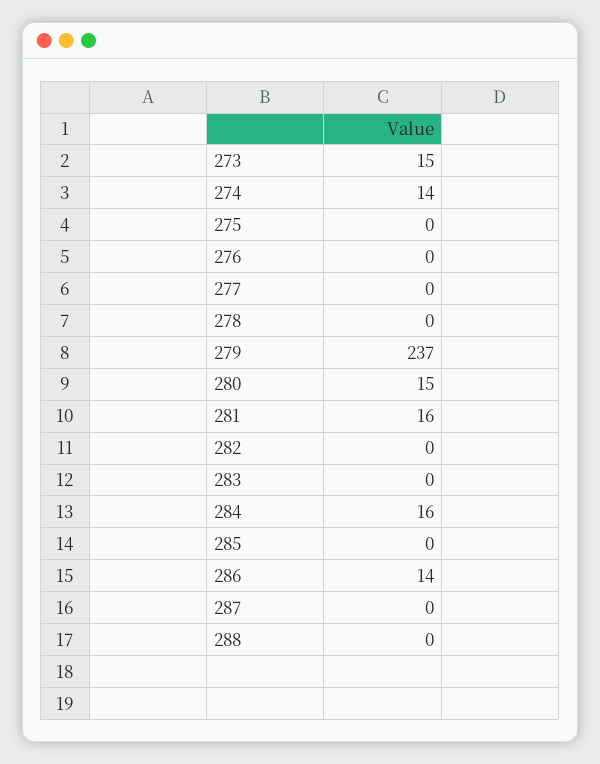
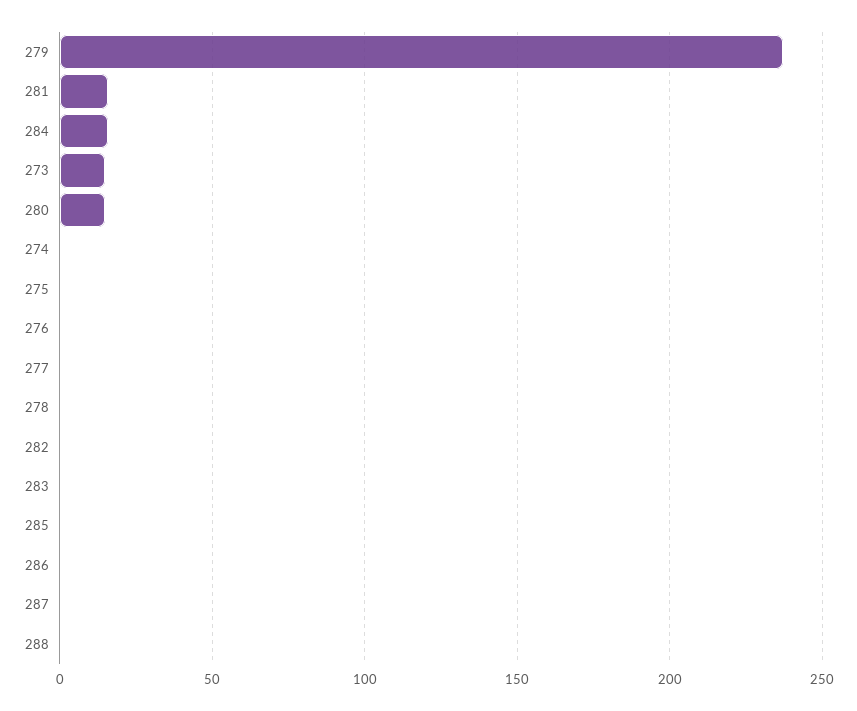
  {
    "273": 15,
-   "274": 14,
+   "274": 0,
    "275": 0,
    "276": 0,
    "277": 0,
    "278": 0,
    "279": 237,
    "280": 15,
    "281": 16,
    "282": 0,
    "283": 0,
    "284": 16,
    "285": 0,
-   "286": 14,
+   "286": 0,
    "287": 0,
    "288": 0
  }

